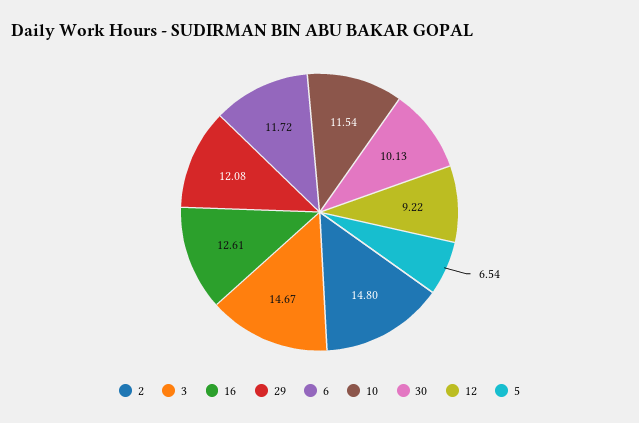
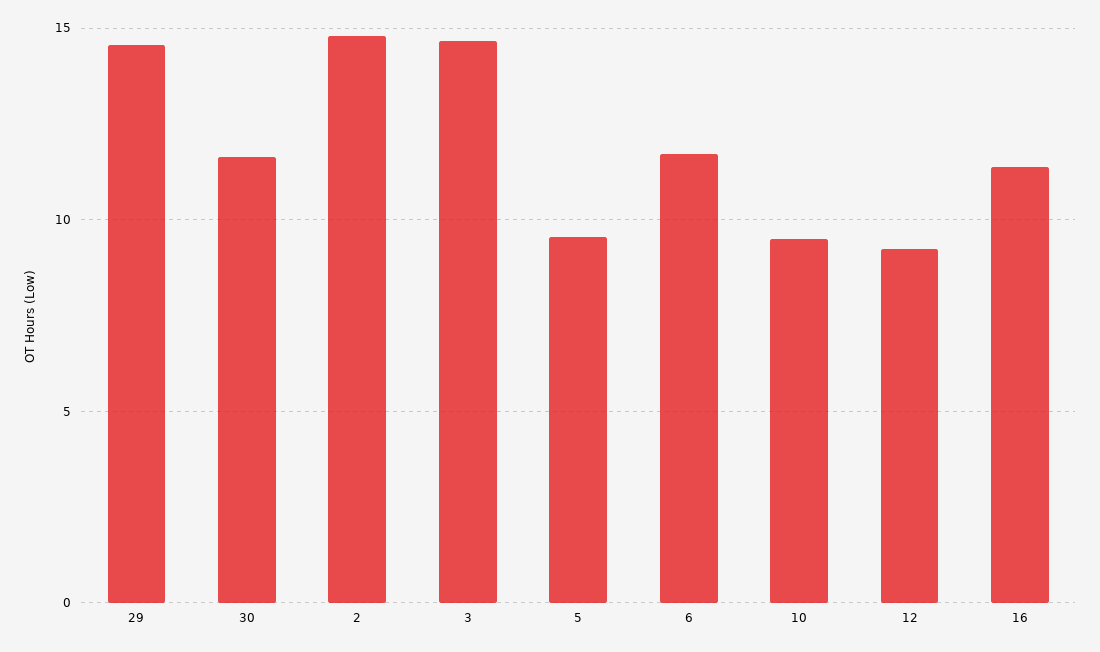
  {
    "2": 14.8,
    "3": 14.67,
-   "16": 12.61,
+   "16": 11.5,
-   "29": 12.08,
+   "29": 14.5,
    "6": 11.72,
-   "10": 11.54,
+   "10": 9.5,
-   "30": 10.13,
+   "30": 11.5,
    "12": 9.22,
-   "5": 6.54
+   "5": 9.5
  }

